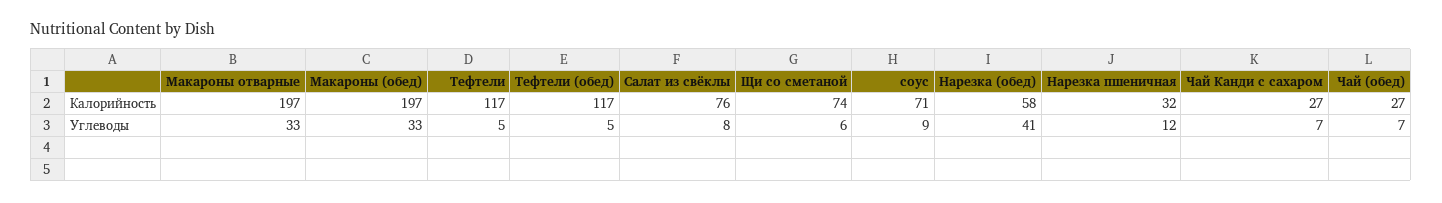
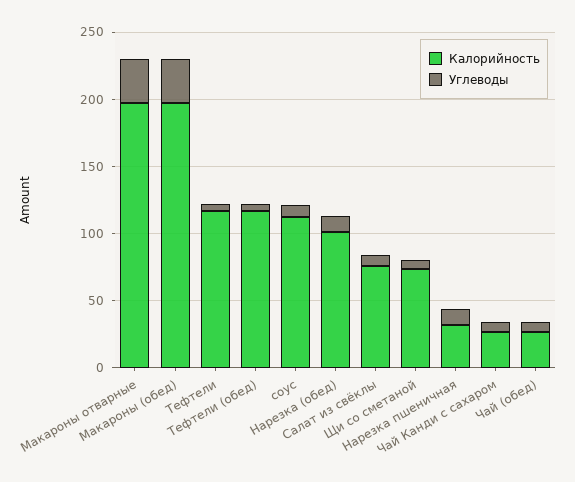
  {
    "Калорийность": {
      "Макароны отварные": 197,
      "Макароны (обед)": 197,
      "Тефтели": 117,
      "Тефтели (обед)": 117,
      "Салат из свёклы": 76,
      "Щи со сметаной": 74,
-     "соус": 71,
+     "соус": 110,
-     "Нарезка (обед)": 58,
+     "Нарезка (обед)": 100,
      "Нарезка пшеничная": 32,
      "Чай Канди с сахаром": 27,
      "Чай (обед)": 27
    },
    "Углеводы": {
      "Макароны отварные": 33,
      "Макароны (обед)": 33,
      "Тефтели": 5,
      "Тефтели (обед)": 5,
      "Салат из свёклы": 8,
      "Щи со сметаной": 6,
      "соус": 9,
-     "Нарезка (обед)": 41,
+     "Нарезка (обед)": 10,
      "Нарезка пшеничная": 12,
      "Чай Канди с сахаром": 7,
      "Чай (обед)": 7
    }
  }

